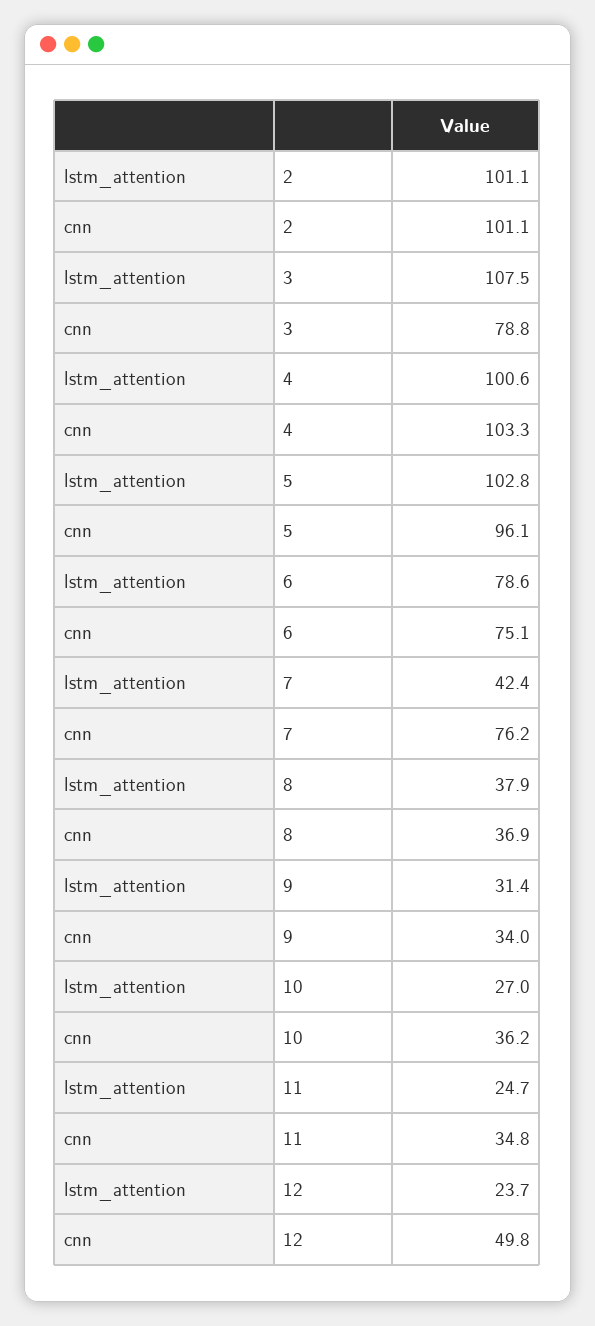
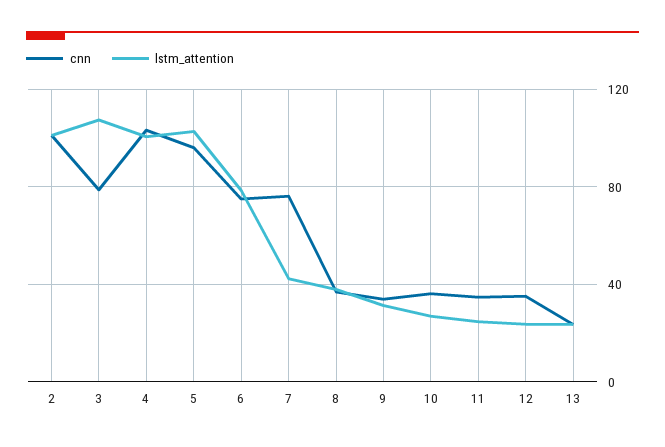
  {
    "lstm_attention": {
      "2": 101.1,
      "3": 107.5,
      "4": 100.6,
      "5": 102.8,
      "6": 78.6,
      "7": 42.4,
      "8": 37.9,
      "9": 31.4,
      "10": 27,
      "11": 24.7,
-     "12": 23.7
+     "12": 23.7,
+     "13": 25
    },
    "cnn": {
      "2": 101.1,
      "3": 78.8,
      "4": 103.3,
      "5": 96.1,
      "6": 75.1,
      "7": 76.2,
      "8": 36.9,
      "9": 34,
      "10": 36.2,
      "11": 34.8,
-     "12": 49.8
+     "12": 35,
+     "13": 25
    }
  }

